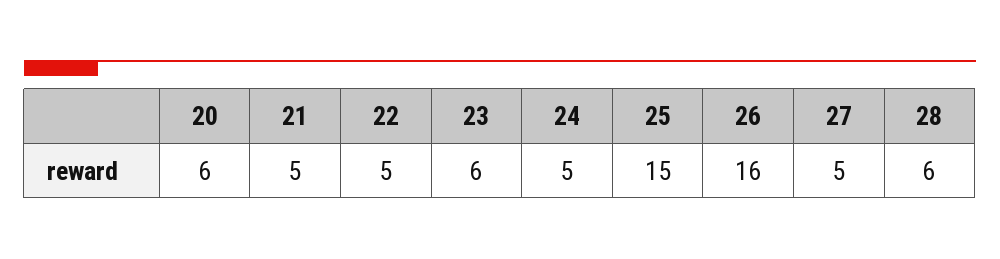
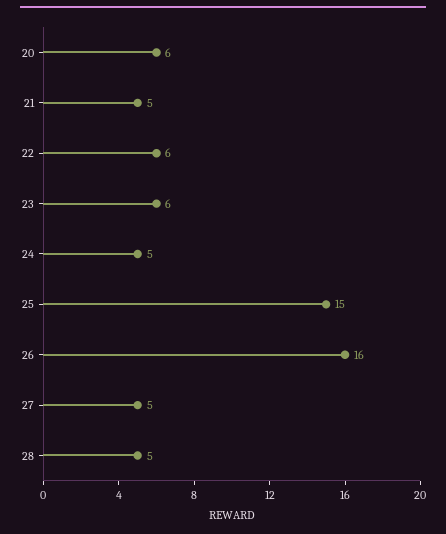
  {
    "20": 6,
    "21": 5,
-   "22": 5,
+   "22": 6,
    "23": 6,
    "24": 5,
    "25": 15,
    "26": 16,
    "27": 5,
-   "28": 6
+   "28": 5
  }

